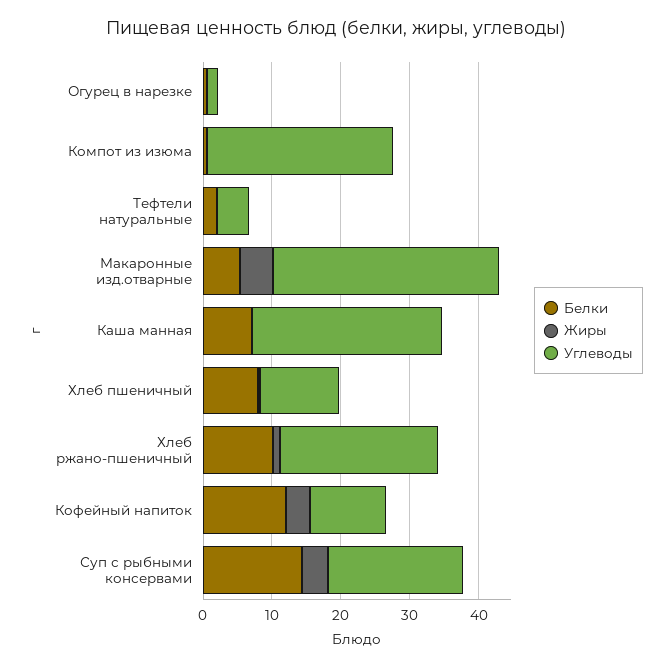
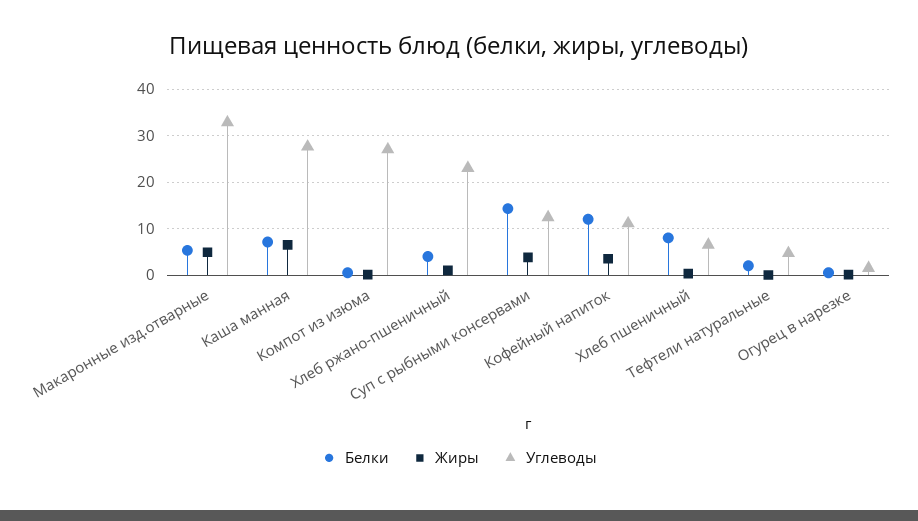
  {
    "Белки": {
      "Огурец в нарезке": 0,
      "Компот из изюма": 0,
      "Тефтели натуральные": 2,
      "Макаронные изд.отварные": 6,
      "Каша манная": 8,
      "Хлеб пшеничный": 8,
-     "Хлеб ржано-пшеничный": 10,
+     "Хлеб ржано-пшеничный": 4,
      "Кофейный напиток": 12,
      "Суп с рыбными консервами": 14
    },
    "Жиры": {
      "Огурец в нарезке": 0,
      "Компот из изюма": 0,
      "Тефтели натуральные": 0,
      "Макаронные изд.отварные": 4,
-     "Каша манная": 0,
+     "Каша манная": 6,
      "Хлеб пшеничный": 0,
      "Хлеб ржано-пшеничный": 2,
      "Кофейный напиток": 4,
      "Суп с рыбными консервами": 4
    },
    "Углеводы": {
      "Огурец в нарезке": 2,
      "Компот из изюма": 28,
      "Тефтели натуральные": 4,
      "Макаронные изд.отварные": 32,
      "Каша манная": 28,
-     "Хлеб пшеничный": 12,
+     "Хлеб пшеничный": 6,
      "Хлеб ржано-пшеничный": 24,
      "Кофейный напиток": 12,
-     "Суп с рыбными консервами": 20
+     "Суп с рыбными консервами": 12
    }
  }

